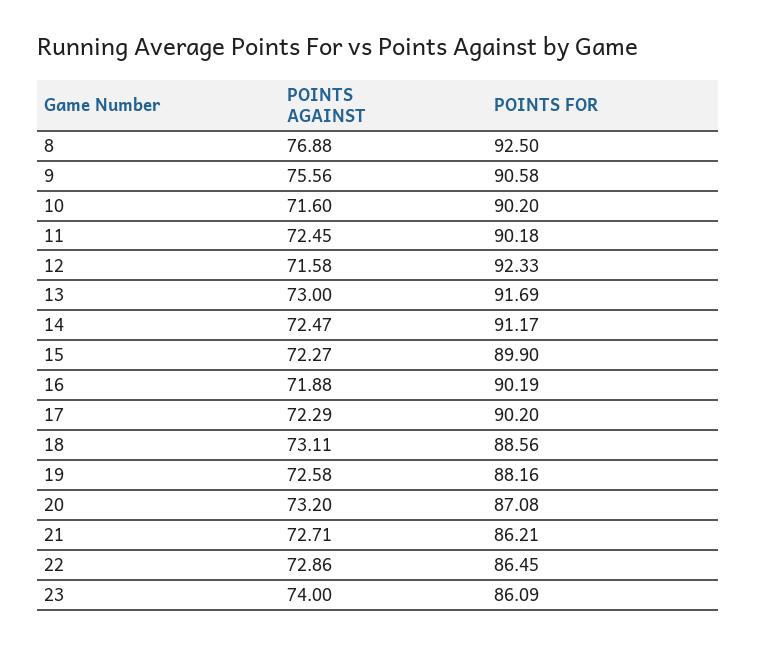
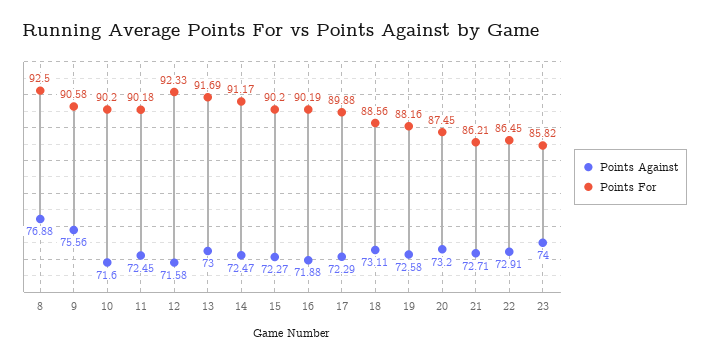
  {
    "POINTS AGAINST": {
      "8": 76.88,
      "9": 75.56,
      "10": 71.6,
      "11": 72.45,
      "12": 71.58,
      "13": 73,
      "14": 72.47,
      "15": 72.27,
      "16": 71.88,
      "17": 72.29,
      "18": 73.11,
      "19": 72.58,
      "20": 73.2,
      "21": 72.71,
-     "22": 72.86,
+     "22": 72.91,
      "23": 74
    },
    "POINTS FOR": {
      "8": 92.5,
      "9": 90.58,
      "10": 90.2,
      "11": 90.18,
      "12": 92.33,
      "13": 91.69,
      "14": 91.17,
-     "15": 89.9,
+     "15": 90.2,
      "16": 90.19,
-     "17": 90.2,
+     "17": 89.88,
      "18": 88.56,
      "19": 88.16,
-     "20": 87.08,
+     "20": 87.45,
      "21": 86.21,
      "22": 86.45,
-     "23": 86.09
+     "23": 85.82
    }
  }

